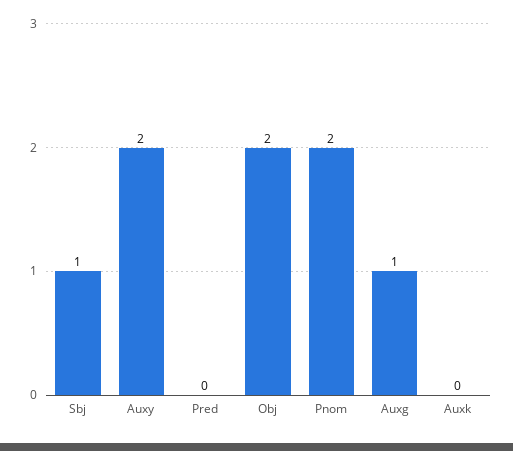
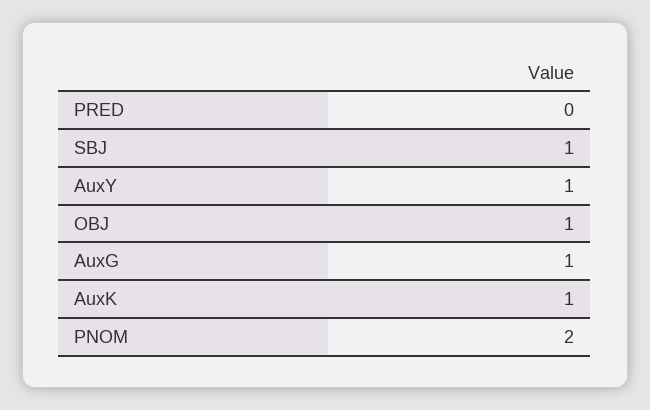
  {
    "Sbj": 1,
-   "Auxy": 2,
+   "Auxy": 1,
    "Pred": 0,
-   "Obj": 2,
+   "Obj": 1,
    "Pnom": 2,
    "Auxg": 1,
-   "Auxk": 0
+   "Auxk": 1
  }

